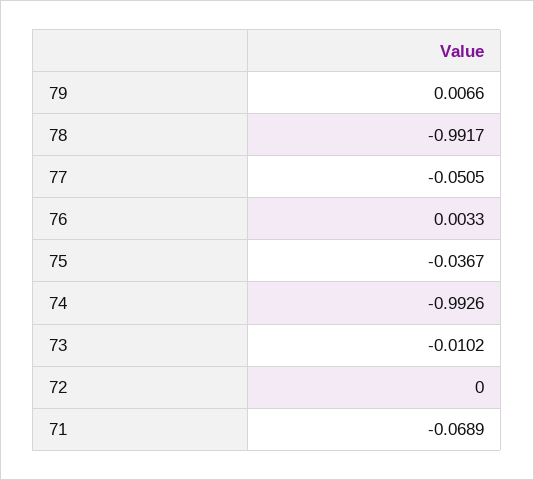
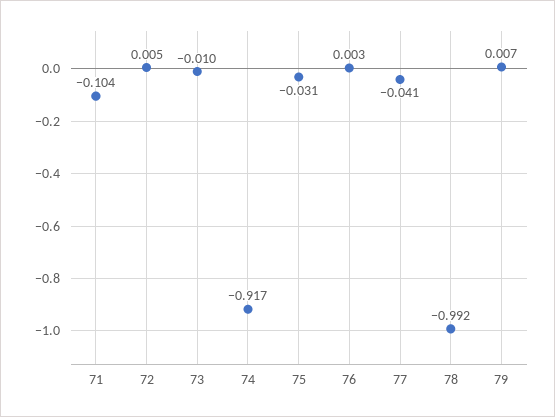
  {
    "79": 0.0066,
    "78": -0.9917,
-   "77": -0.0505,
+   "77": -0.041,
    "76": 0.0033,
-   "75": -0.0367,
+   "75": -0.031,
-   "74": -0.9926,
+   "74": -0.917,
    "73": -0.0102,
-   "72": 0,
+   "72": 0.005,
-   "71": -0.0689
+   "71": -0.104
  }

